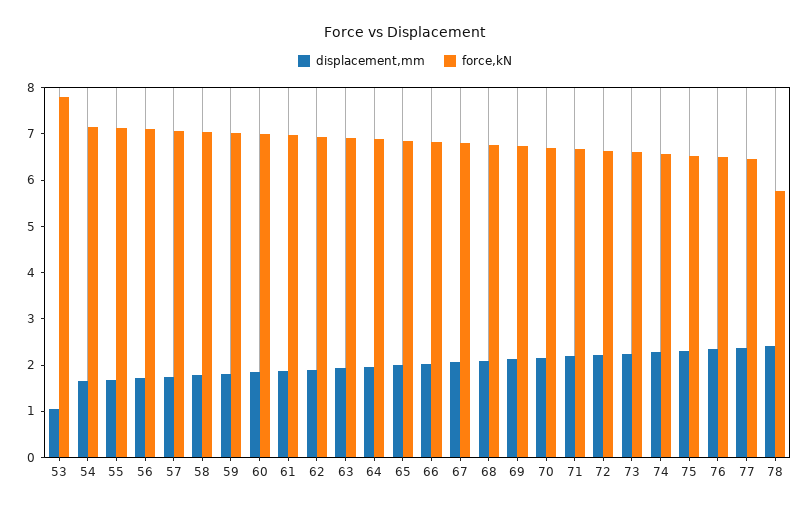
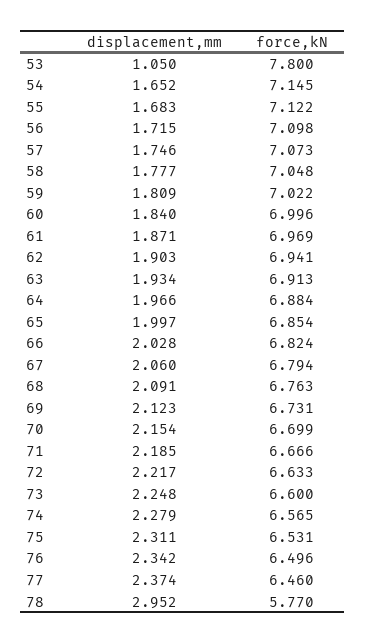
  {
    "displacement,mm": {
      "53": 1.05,
      "54": 1.652,
      "55": 1.683,
      "56": 1.715,
      "57": 1.746,
      "58": 1.777,
      "59": 1.809,
      "60": 1.84,
      "61": 1.871,
      "62": 1.903,
      "63": 1.934,
      "64": 1.966,
      "65": 1.997,
      "66": 2.028,
      "67": 2.06,
      "68": 2.091,
      "69": 2.123,
      "70": 2.154,
      "71": 2.185,
      "72": 2.217,
      "73": 2.248,
      "74": 2.279,
      "75": 2.311,
      "76": 2.342,
      "77": 2.374,
-     "78": 2.4
+     "78": 2.952
    },
    "force,kN": {
      "53": 7.8,
      "54": 7.145,
      "55": 7.122,
      "56": 7.098,
      "57": 7.073,
      "58": 7.048,
      "59": 7.022,
      "60": 6.996,
      "61": 6.969,
      "62": 6.941,
      "63": 6.913,
      "64": 6.884,
      "65": 6.854,
      "66": 6.824,
      "67": 6.794,
      "68": 6.763,
      "69": 6.731,
      "70": 6.699,
      "71": 6.666,
      "72": 6.633,
      "73": 6.6,
      "74": 6.565,
      "75": 6.531,
      "76": 6.496,
      "77": 6.46,
      "78": 5.77
    }
  }

